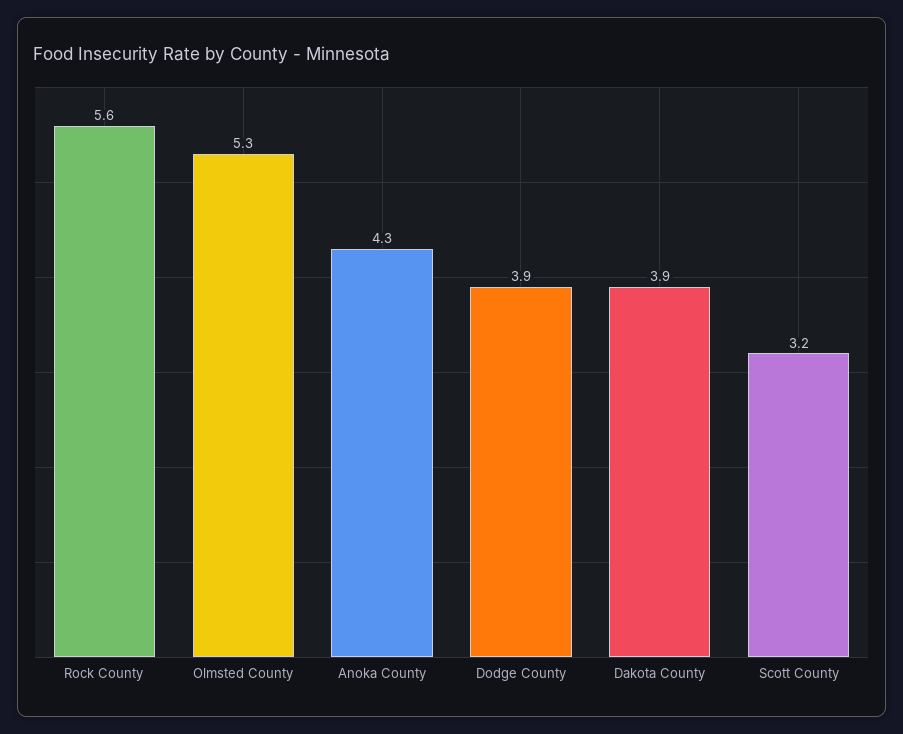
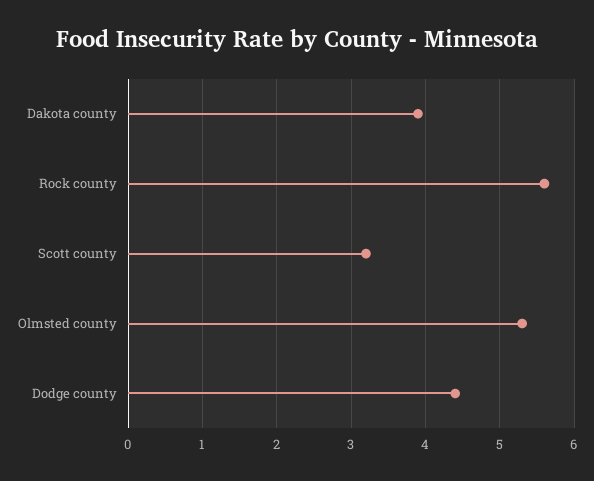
  {
    "Rock County": 5.6,
    "Olmsted County": 5.3,
-   "Anoka County": 4.3,
-   "Dodge County": 3.9,
+   "Dodge County": 4.4,
    "Dakota County": 3.9,
    "Scott County": 3.2
  }

